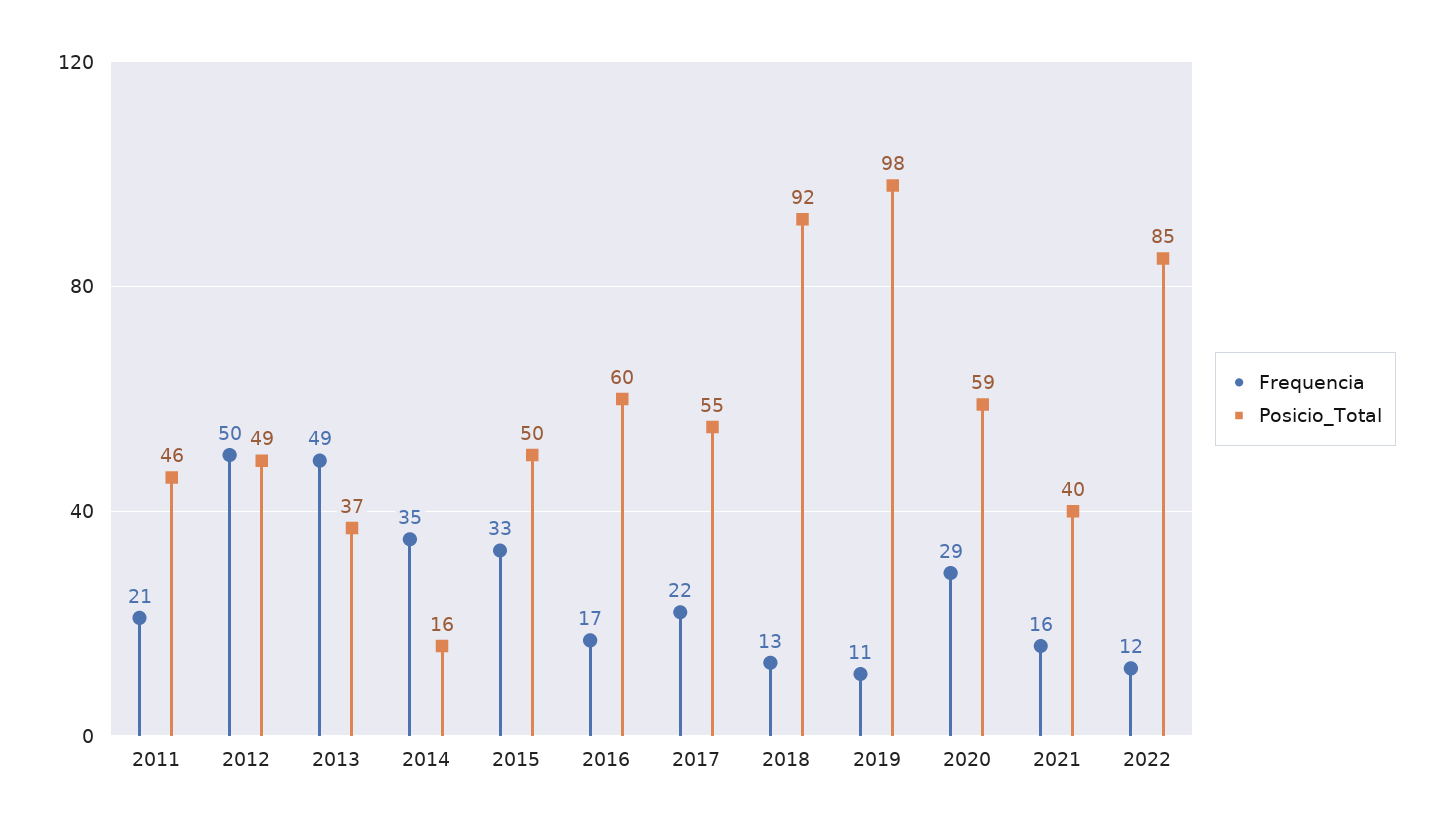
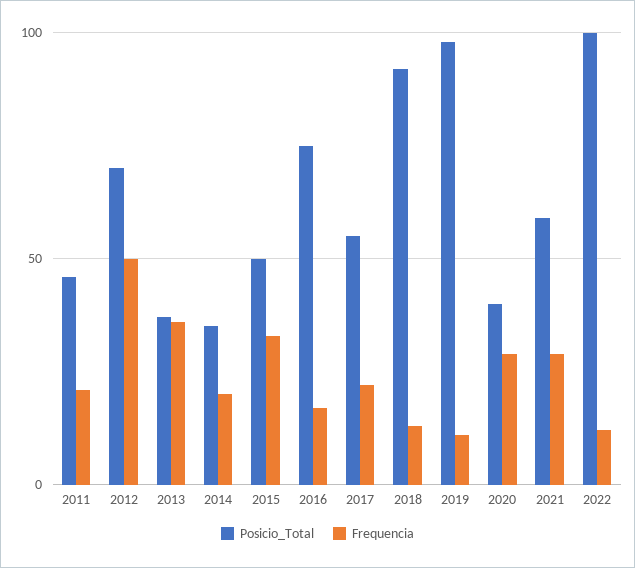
  {
    "Frequencia": {
      "2011": 21,
      "2012": 50,
-     "2013": 49,
+     "2013": 35,
-     "2014": 35,
+     "2014": 20,
      "2015": 33,
      "2016": 17,
      "2017": 22,
      "2018": 13,
      "2019": 11,
      "2020": 29,
-     "2021": 16,
+     "2021": 30,
      "2022": 12
    },
    "Posicio_Total": {
      "2011": 46,
-     "2012": 49,
+     "2012": 70,
      "2013": 37,
-     "2014": 16,
+     "2014": 35,
      "2015": 50,
-     "2016": 60,
+     "2016": 75,
      "2017": 55,
      "2018": 92,
      "2019": 98,
-     "2020": 59,
+     "2020": 40,
-     "2021": 40,
+     "2021": 60,
-     "2022": 85
+     "2022": 100
    }
  }

